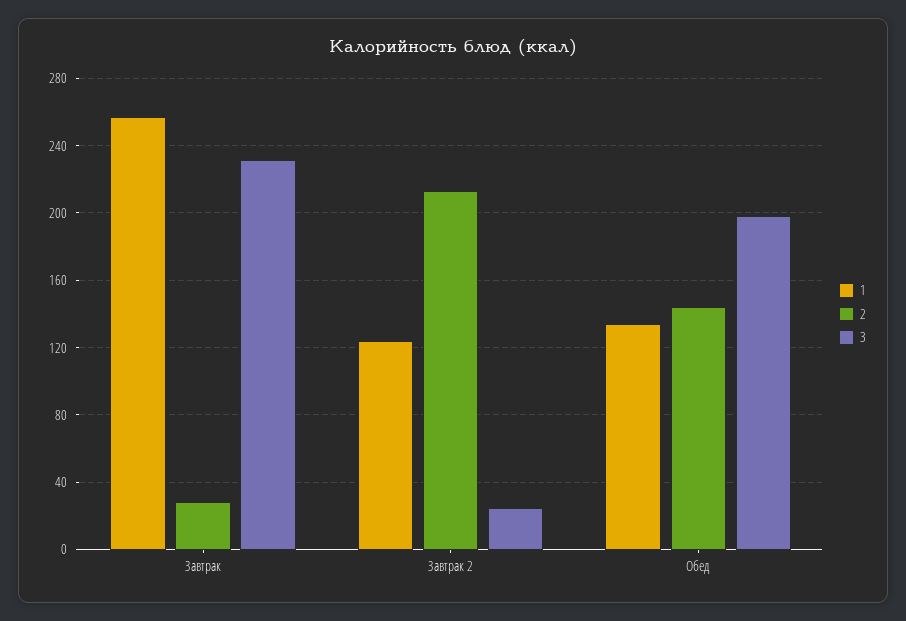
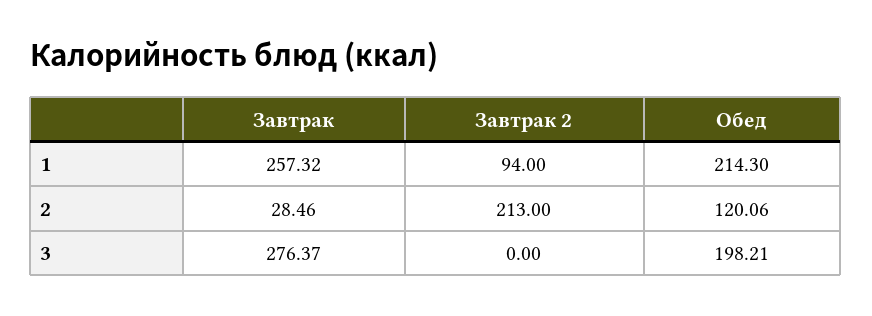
  {
    "1": {
      "Завтрак": 257.32,
-     "Завтрак 2": 125,
+     "Завтрак 2": 94,
-     "Обед": 135
+     "Обед": 214.3
    },
    "2": {
      "Завтрак": 28.46,
      "Завтрак 2": 213,
-     "Обед": 145
+     "Обед": 120.06
    },
    "3": {
-     "Завтрак": 230,
+     "Завтрак": 276.37,
-     "Завтрак 2": 25,
+     "Завтрак 2": 0,
      "Обед": 198.21
    }
  }

